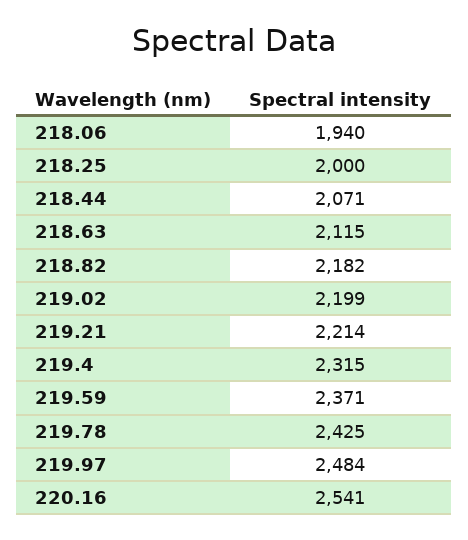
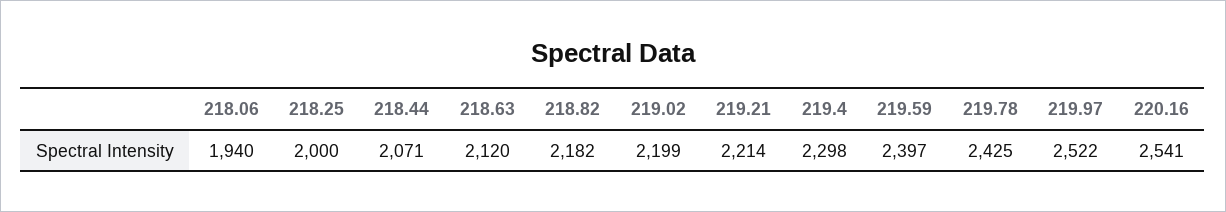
  {
    "218.06": 1940,
    "218.25": 2000,
    "218.44": 2071,
-   "218.63": 2115,
+   "218.63": 2120,
    "218.82": 2182,
    "219.02": 2199,
    "219.21": 2214,
-   "219.4": 2315,
+   "219.4": 2298,
-   "219.59": 2371,
+   "219.59": 2397,
    "219.78": 2425,
-   "219.97": 2484,
+   "219.97": 2522,
    "220.16": 2541
  }

